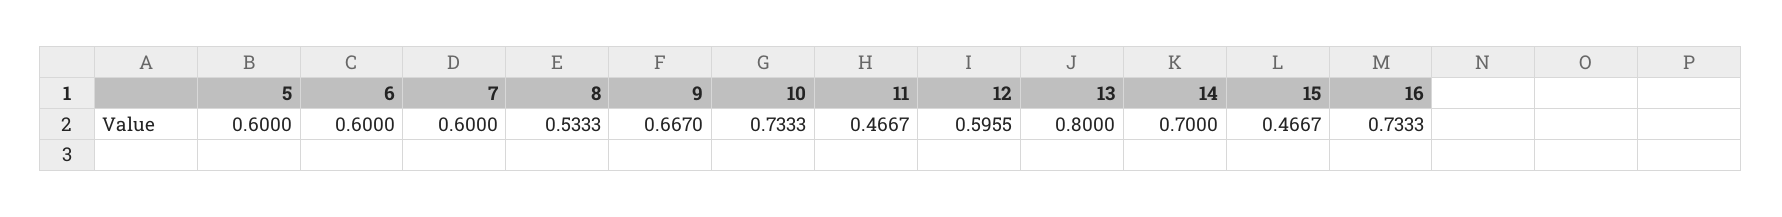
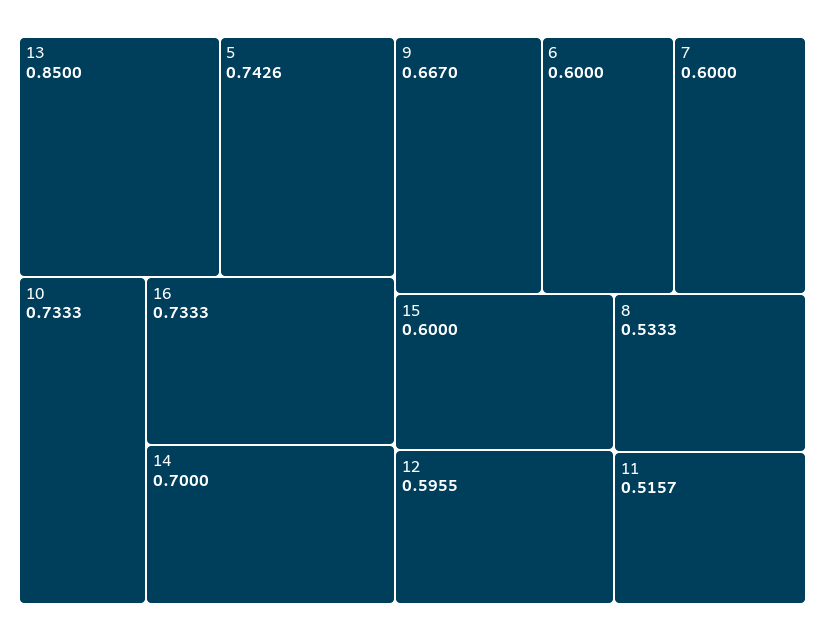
  {
-   "5": 0.6,
+   "5": 0.7426,
    "6": 0.6,
    "7": 0.6,
    "8": 0.5333,
    "9": 0.667,
    "10": 0.7333,
-   "11": 0.4667,
+   "11": 0.5157,
    "12": 0.5955,
-   "13": 0.8,
+   "13": 0.85,
    "14": 0.7,
-   "15": 0.4667,
+   "15": 0.6,
    "16": 0.7333
  }

